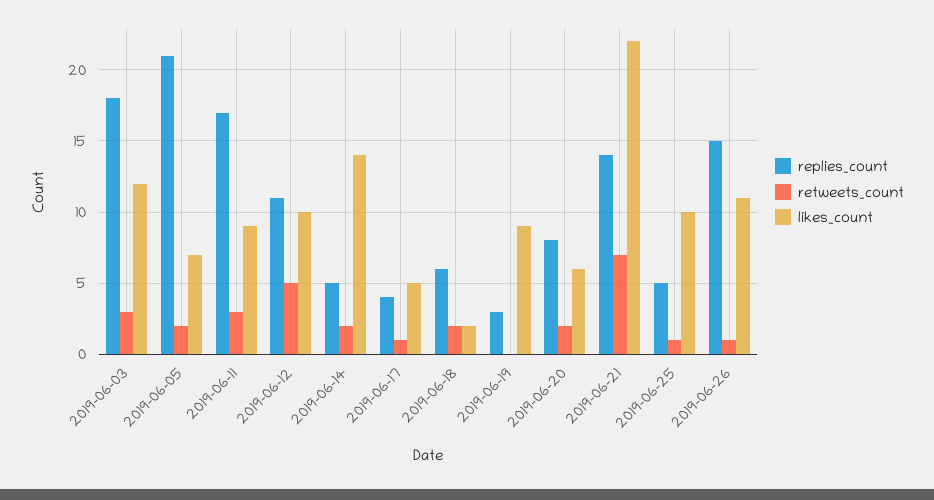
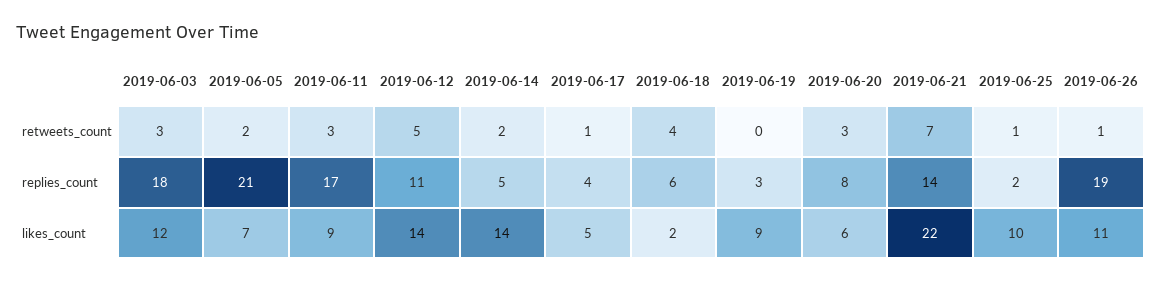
  {
    "replies_count": {
      "2019-06-03": 18,
      "2019-06-05": 21,
      "2019-06-11": 17,
      "2019-06-12": 11,
      "2019-06-14": 5,
      "2019-06-17": 4,
      "2019-06-18": 6,
      "2019-06-19": 3,
      "2019-06-20": 8,
      "2019-06-21": 14,
-     "2019-06-25": 5,
+     "2019-06-25": 2,
-     "2019-06-26": 15
+     "2019-06-26": 19
    },
    "retweets_count": {
      "2019-06-03": 3,
      "2019-06-05": 2,
      "2019-06-11": 3,
      "2019-06-12": 5,
      "2019-06-14": 2,
      "2019-06-17": 1,
-     "2019-06-18": 2,
+     "2019-06-18": 4,
      "2019-06-19": 0,
-     "2019-06-20": 2,
+     "2019-06-20": 3,
      "2019-06-21": 7,
      "2019-06-25": 1,
      "2019-06-26": 1
    },
    "likes_count": {
      "2019-06-03": 12,
      "2019-06-05": 7,
      "2019-06-11": 9,
-     "2019-06-12": 10,
+     "2019-06-12": 14,
      "2019-06-14": 14,
      "2019-06-17": 5,
      "2019-06-18": 2,
      "2019-06-19": 9,
      "2019-06-20": 6,
      "2019-06-21": 22,
      "2019-06-25": 10,
      "2019-06-26": 11
    }
  }

